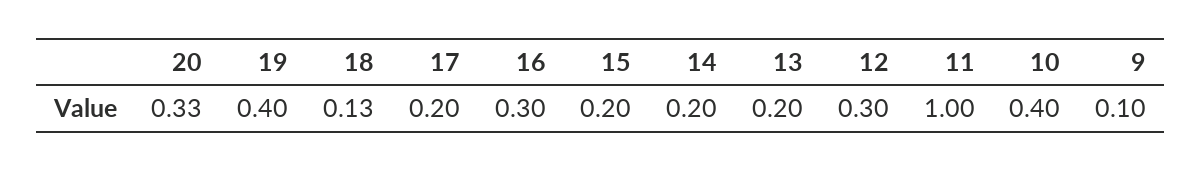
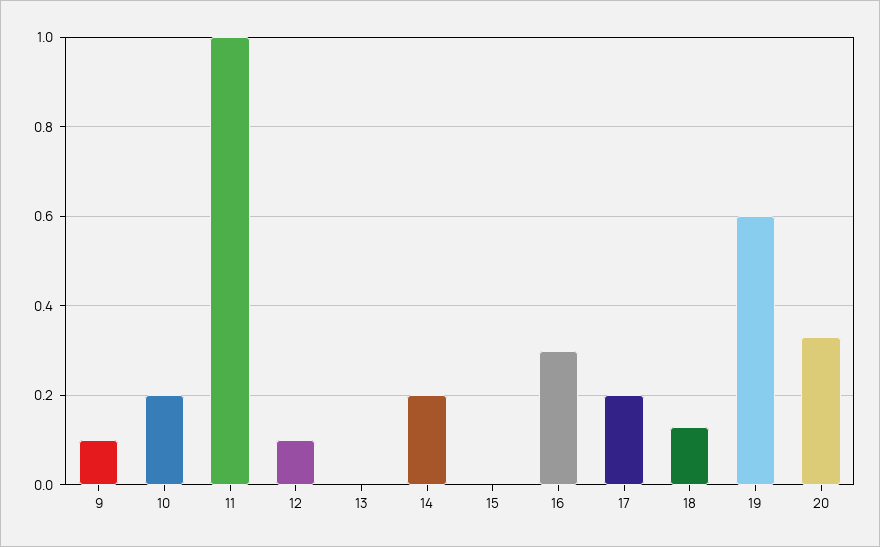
  {
    "20": 0.33,
-   "19": 0.4,
+   "19": 0.6,
    "18": 0.13,
    "17": 0.2,
    "16": 0.3,
-   "15": 0.2,
+   "15": 0,
    "14": 0.2,
-   "13": 0.2,
+   "13": 0,
-   "12": 0.3,
+   "12": 0.1,
    "11": 1,
-   "10": 0.4,
+   "10": 0.2,
    "9": 0.1
  }

